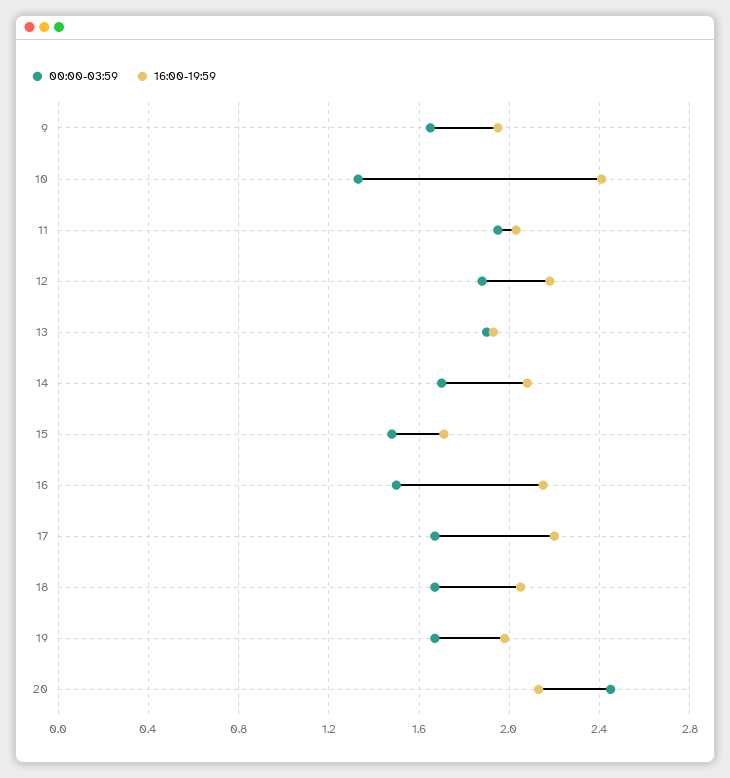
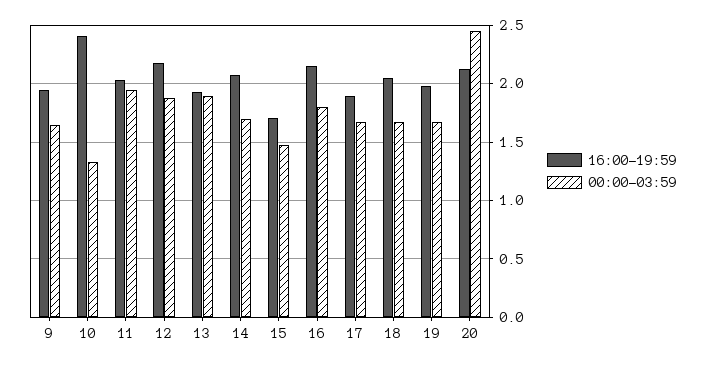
  {
    "00:00-03:59": {
      "9": 1.65,
      "10": 1.35,
      "11": 1.95,
      "12": 1.9,
      "13": 1.9,
      "14": 1.7,
      "15": 1.5,
-     "16": 1.5,
+     "16": 1.8,
      "17": 1.65,
      "18": 1.65,
      "19": 1.65,
      "20": 2.45
    },
    "16:00-19:59": {
      "9": 1.95,
      "10": 2.4,
      "11": 2.05,
      "12": 2.2,
      "13": 1.95,
      "14": 2.1,
      "15": 1.7,
      "16": 2.15,
-     "17": 2.2,
+     "17": 1.9,
      "18": 2.05,
      "19": 2,
      "20": 2.15
    }
  }

